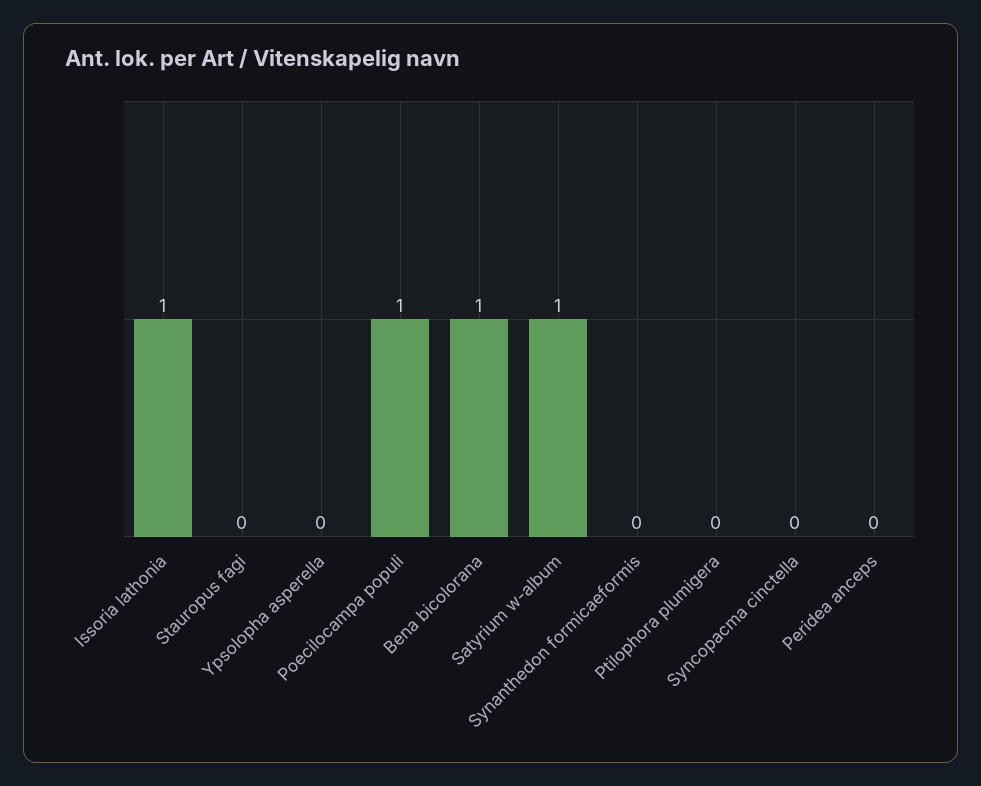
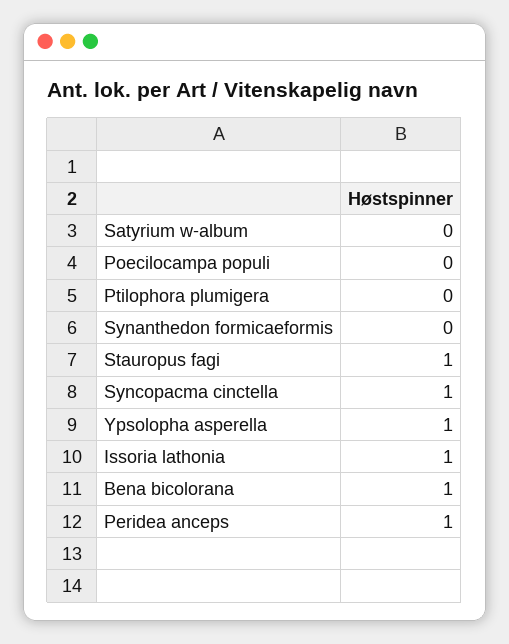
  {
    "Issoria lathonia": 1,
-   "Stauropus fagi": 0,
+   "Stauropus fagi": 1,
-   "Ypsolopha asperella": 0,
+   "Ypsolopha asperella": 1,
-   "Poecilocampa populi": 1,
+   "Poecilocampa populi": 0,
    "Bena bicolorana": 1,
-   "Satyrium w-album": 1,
+   "Satyrium w-album": 0,
    "Synanthedon formicaeformis": 0,
    "Ptilophora plumigera": 0,
-   "Syncopacma cinctella": 0,
+   "Syncopacma cinctella": 1,
-   "Peridea anceps": 0
+   "Peridea anceps": 1
  }

